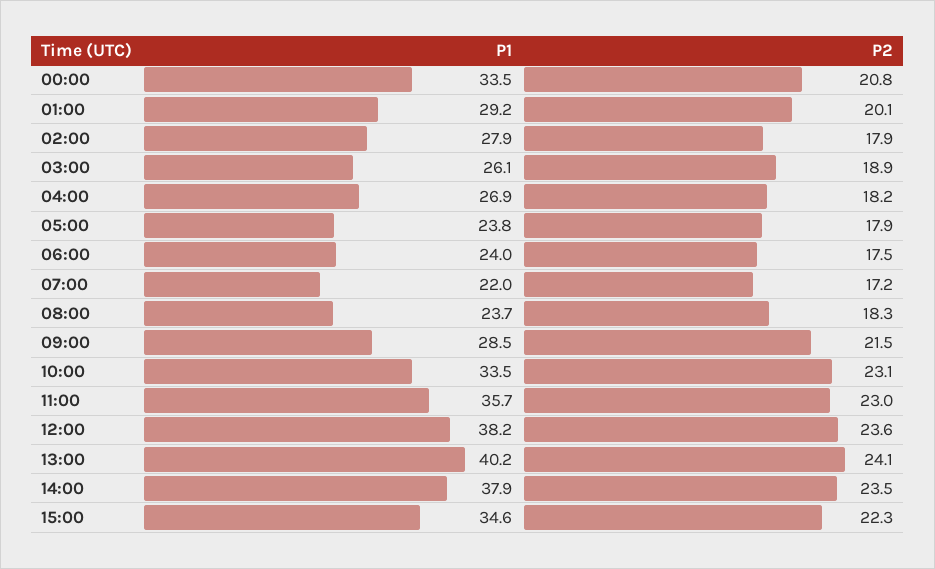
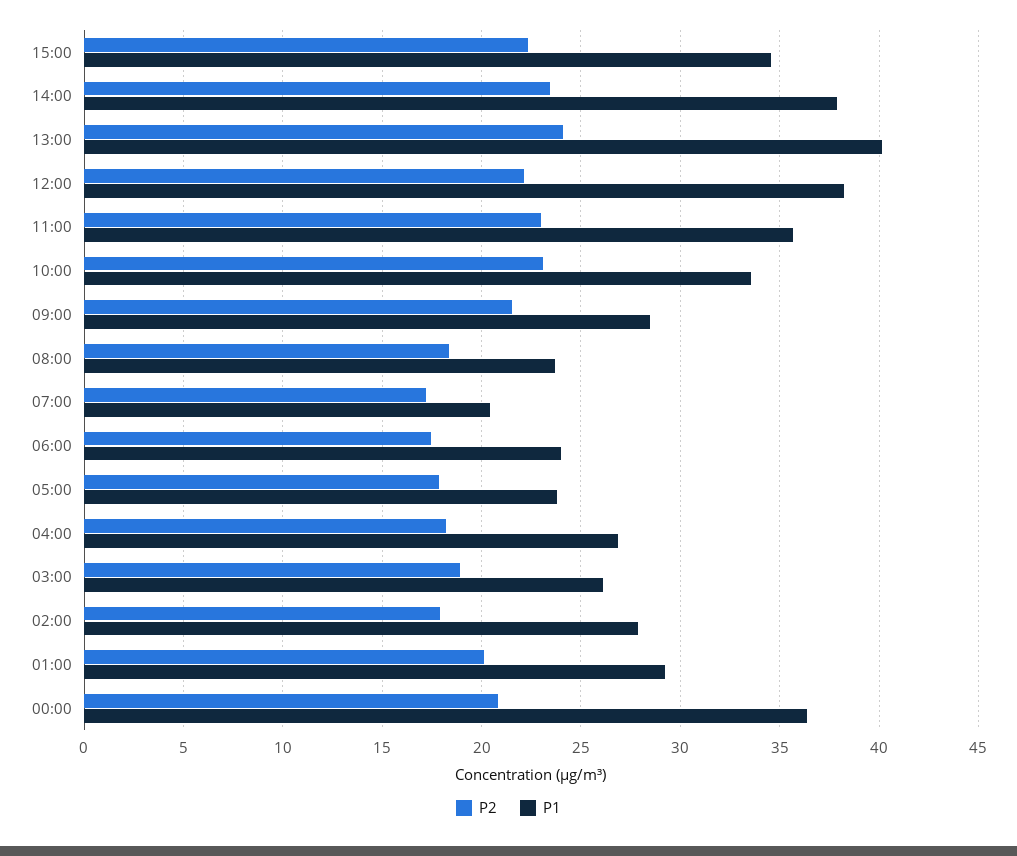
  {
    "P1": {
-     "00:00": 33.5,
+     "00:00": 36.5,
      "01:00": 29.2,
      "02:00": 27.9,
      "03:00": 26.1,
      "04:00": 26.9,
      "05:00": 23.8,
      "06:00": 24,
-     "07:00": 22,
+     "07:00": 20.5,
      "08:00": 23.7,
      "09:00": 28.5,
      "10:00": 33.5,
      "11:00": 35.7,
      "12:00": 38.2,
      "13:00": 40.2,
      "14:00": 37.9,
      "15:00": 34.6
    },
    "P2": {
      "00:00": 20.8,
      "01:00": 20.1,
      "02:00": 17.9,
      "03:00": 18.9,
      "04:00": 18.2,
      "05:00": 17.9,
      "06:00": 17.5,
      "07:00": 17.2,
      "08:00": 18.3,
      "09:00": 21.5,
      "10:00": 23.1,
      "11:00": 23,
-     "12:00": 23.6,
+     "12:00": 22,
      "13:00": 24.1,
      "14:00": 23.5,
      "15:00": 22.3
    }
  }

